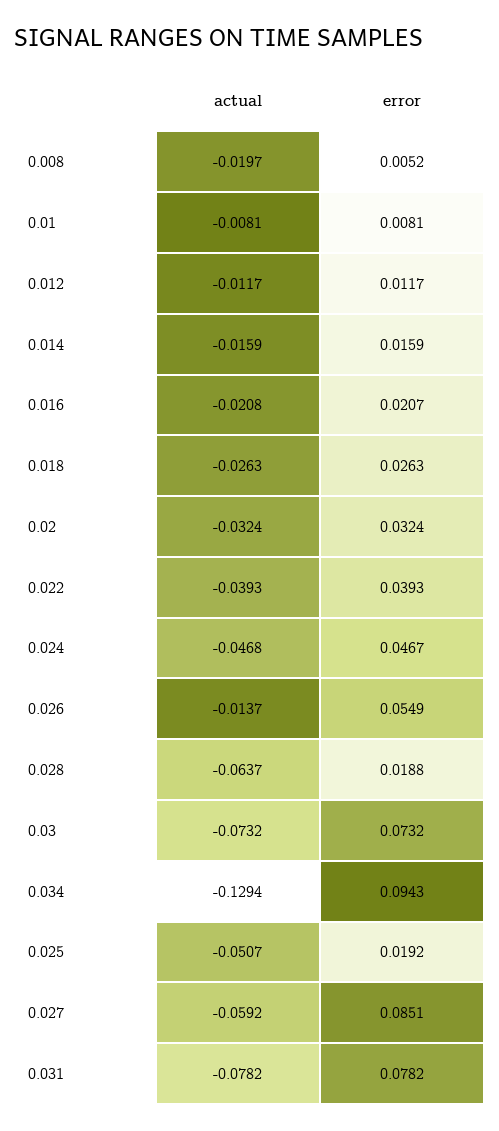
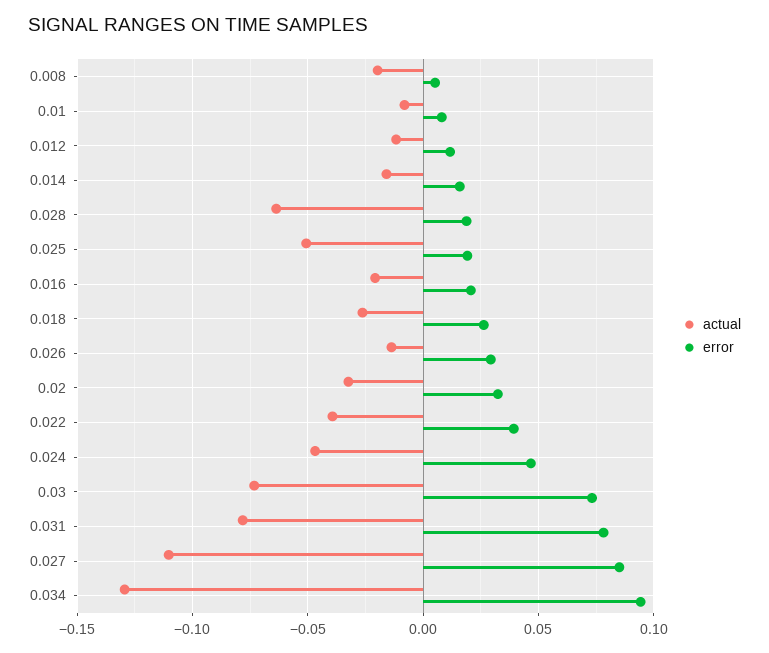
  {
    "actual": {
      "0.008": -0.0197,
      "0.01": -0.0081,
      "0.012": -0.0117,
      "0.014": -0.0159,
      "0.016": -0.0208,
      "0.018": -0.0263,
      "0.02": -0.0324,
      "0.022": -0.0393,
      "0.024": -0.0468,
      "0.026": -0.0137,
      "0.028": -0.0637,
      "0.03": -0.0732,
      "0.034": -0.1294,
      "0.025": -0.0507,
-     "0.027": -0.0592,
+     "0.027": -0.11,
      "0.031": -0.0782
    },
    "error": {
      "0.008": 0.0052,
      "0.01": 0.0081,
      "0.012": 0.0117,
      "0.014": 0.0159,
      "0.016": 0.0207,
      "0.018": 0.0263,
      "0.02": 0.0324,
      "0.022": 0.0393,
      "0.024": 0.0467,
-     "0.026": 0.0549,
+     "0.026": 0.03,
      "0.028": 0.0188,
      "0.03": 0.0732,
      "0.034": 0.0943,
      "0.025": 0.0192,
      "0.027": 0.0851,
      "0.031": 0.0782
    }
  }

